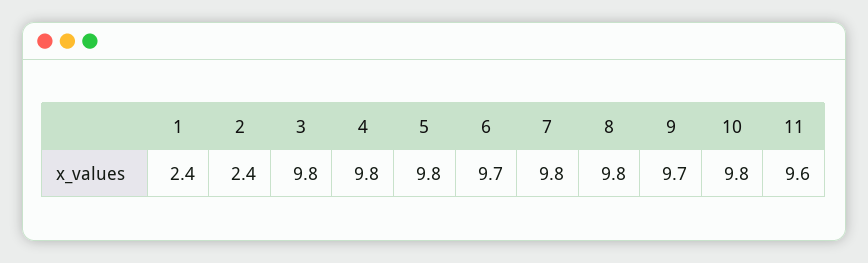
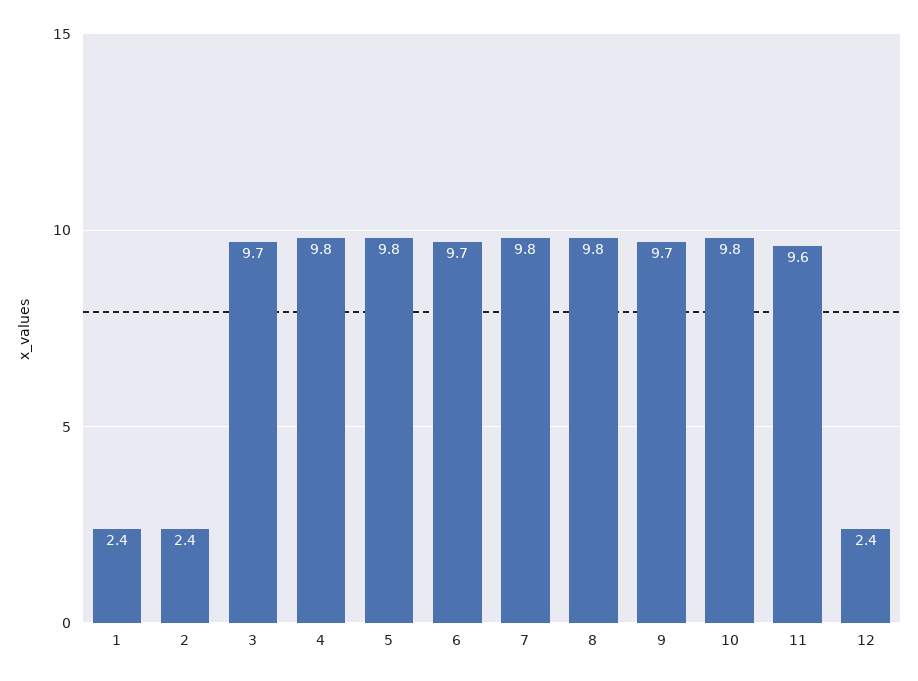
  {
    "1": 2.4,
    "2": 2.4,
-   "3": 9.8,
+   "3": 9.7,
    "4": 9.8,
    "5": 9.8,
    "6": 9.7,
    "7": 9.8,
    "8": 9.8,
    "9": 9.7,
    "10": 9.8,
-   "11": 9.6
+   "11": 9.6,
+   "12": 2.4
  }

